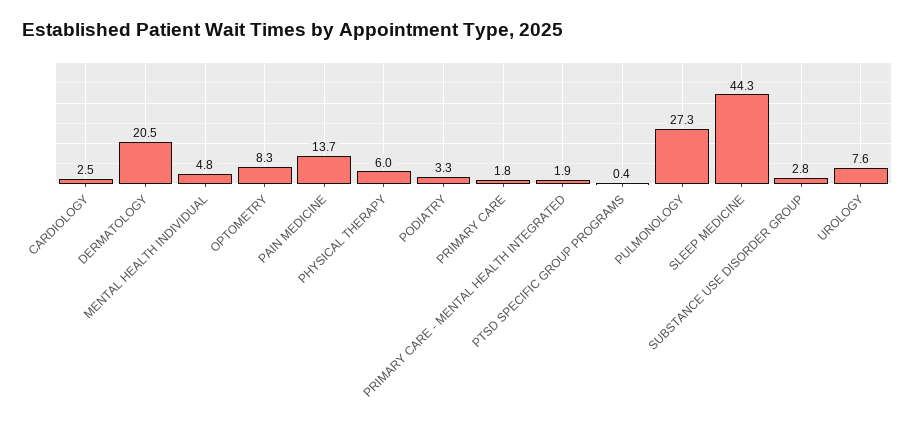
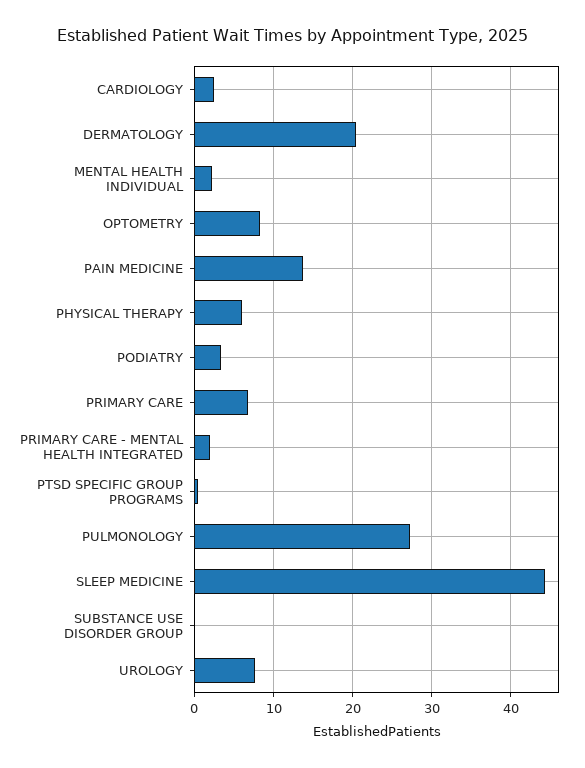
  {
    "CARDIOLOGY": 2.5,
    "DERMATOLOGY": 20.5,
-   "MENTAL HEALTH INDIVIDUAL": 4.8,
+   "MENTAL HEALTH INDIVIDUAL": 2,
    "OPTOMETRY": 8.3,
    "PAIN MEDICINE": 13.7,
    "PHYSICAL THERAPY": 6,
    "PODIATRY": 3.3,
-   "PRIMARY CARE": 1.8,
+   "PRIMARY CARE": 7,
    "PRIMARY CARE - MENTAL HEALTH INTEGRATED": 1.9,
    "PTSD SPECIFIC GROUP PROGRAMS": 0.4,
    "PULMONOLOGY": 27.3,
    "SLEEP MEDICINE": 44.3,
-   "SUBSTANCE USE DISORDER GROUP": 2.8,
+   "SUBSTANCE USE DISORDER GROUP": 0,
    "UROLOGY": 7.6
  }

